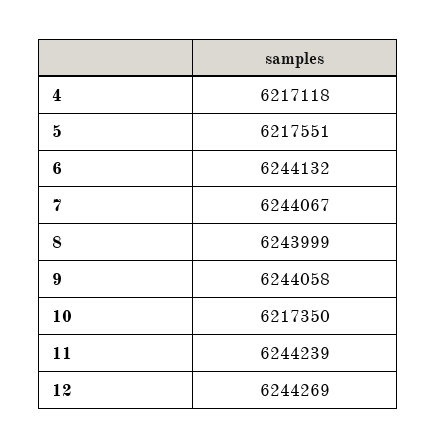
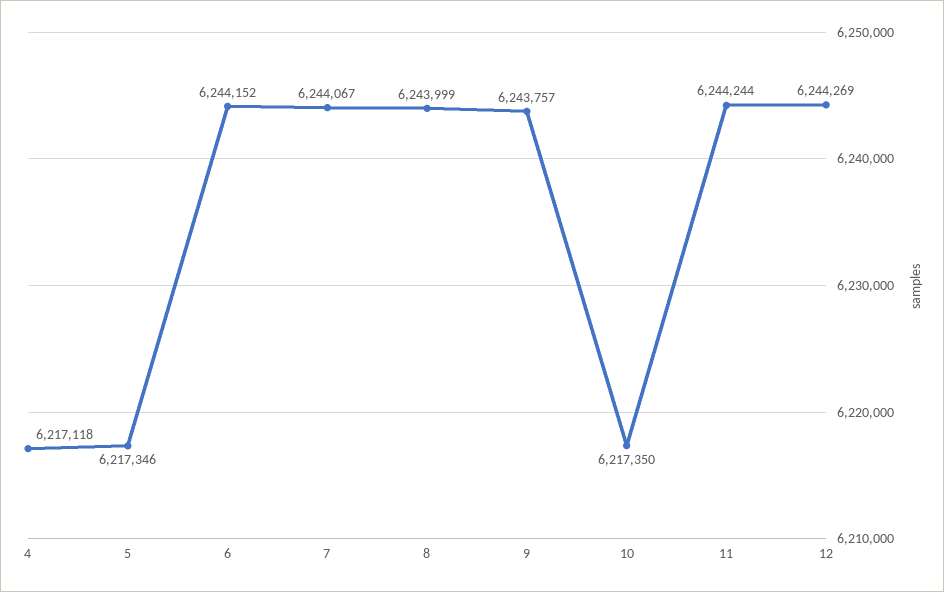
  {
    "4": 6217118,
-   "5": 6217551,
+   "5": 6217346,
-   "6": 6244132,
+   "6": 6244152,
    "7": 6244067,
    "8": 6243999,
-   "9": 6244058,
+   "9": 6243757,
    "10": 6217350,
-   "11": 6244239,
+   "11": 6244244,
    "12": 6244269
  }

